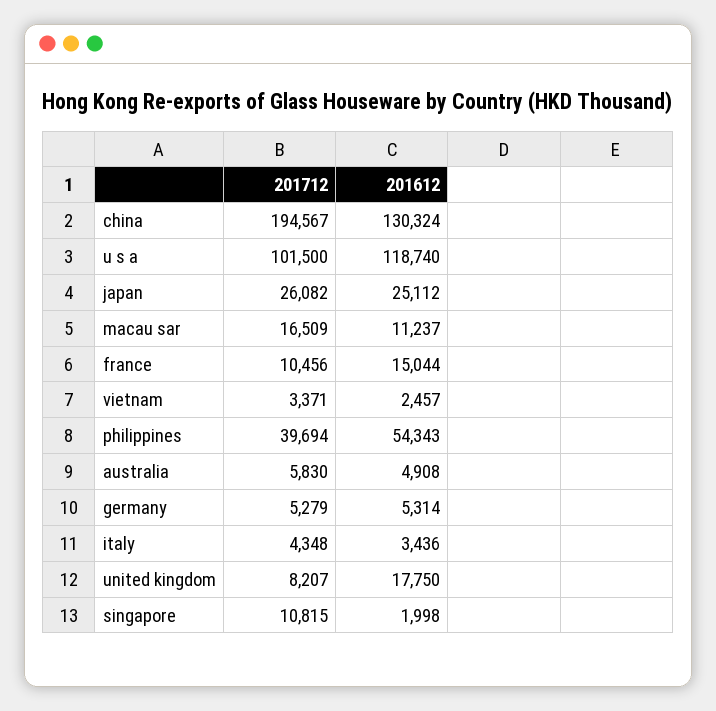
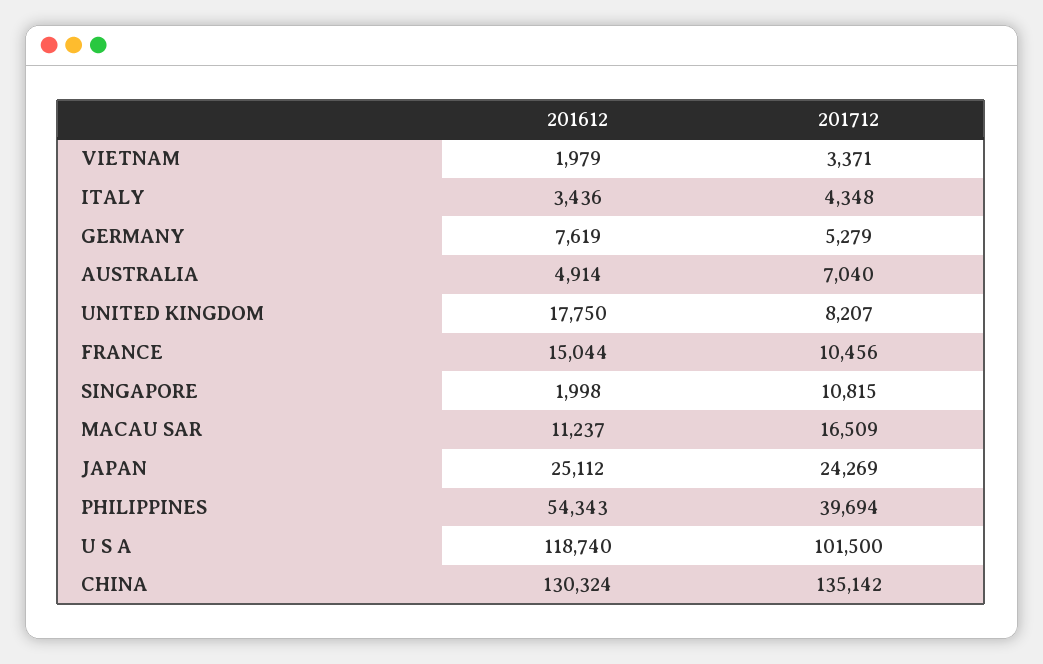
  {
    "201712": {
-     "china": 194567,
+     "china": 135142,
      "u s a": 101500,
-     "japan": 26082,
+     "japan": 24269,
      "macau sar": 16509,
      "france": 10456,
      "vietnam": 3371,
      "philippines": 39694,
-     "australia": 5830,
+     "australia": 7040,
      "germany": 5279,
      "italy": 4348,
      "united kingdom": 8207,
      "singapore": 10815
    },
    "201612": {
      "china": 130324,
      "u s a": 118740,
      "japan": 25112,
      "macau sar": 11237,
      "france": 15044,
-     "vietnam": 2457,
+     "vietnam": 1979,
      "philippines": 54343,
-     "australia": 4908,
+     "australia": 4914,
-     "germany": 5314,
+     "germany": 7619,
      "italy": 3436,
      "united kingdom": 17750,
      "singapore": 1998
    }
  }

